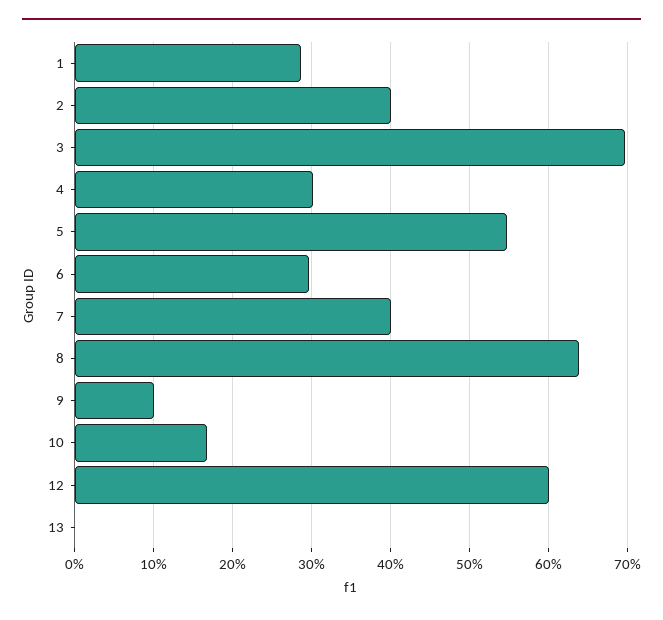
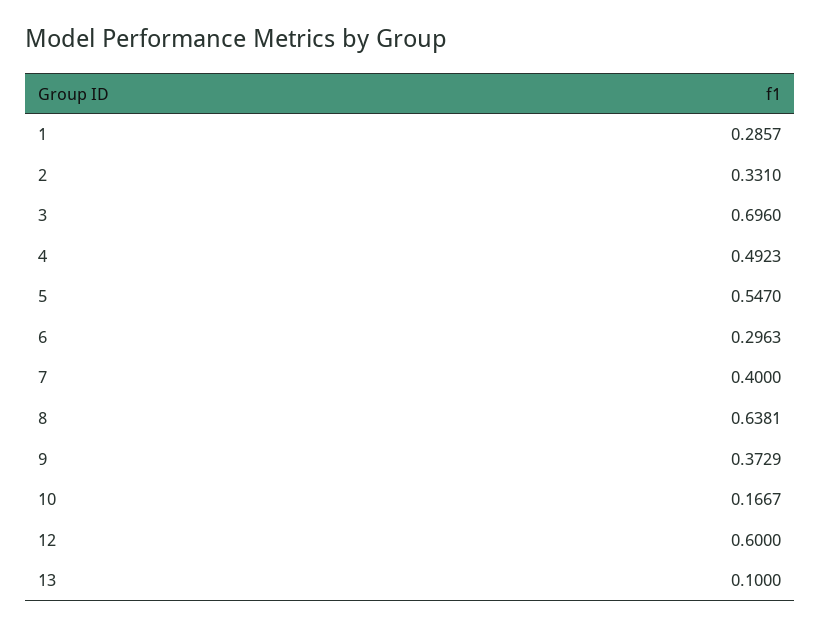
  {
    "1": 0.2857,
-   "2": 0.4,
+   "2": 0.331,
    "3": 0.696,
-   "4": 0.3,
+   "4": 0.4923,
    "5": 0.547,
    "6": 0.2963,
    "7": 0.4,
    "8": 0.6381,
-   "9": 0.1,
+   "9": 0.3729,
    "10": 0.1667,
    "12": 0.6,
-   "13": 0
+   "13": 0.1
  }

